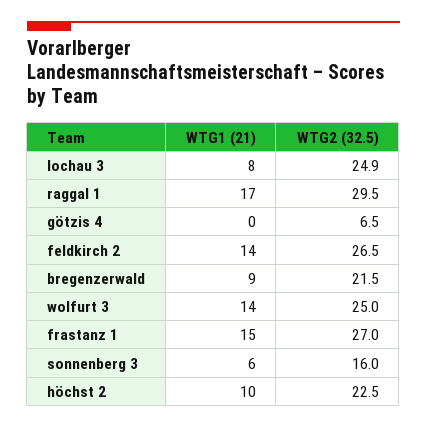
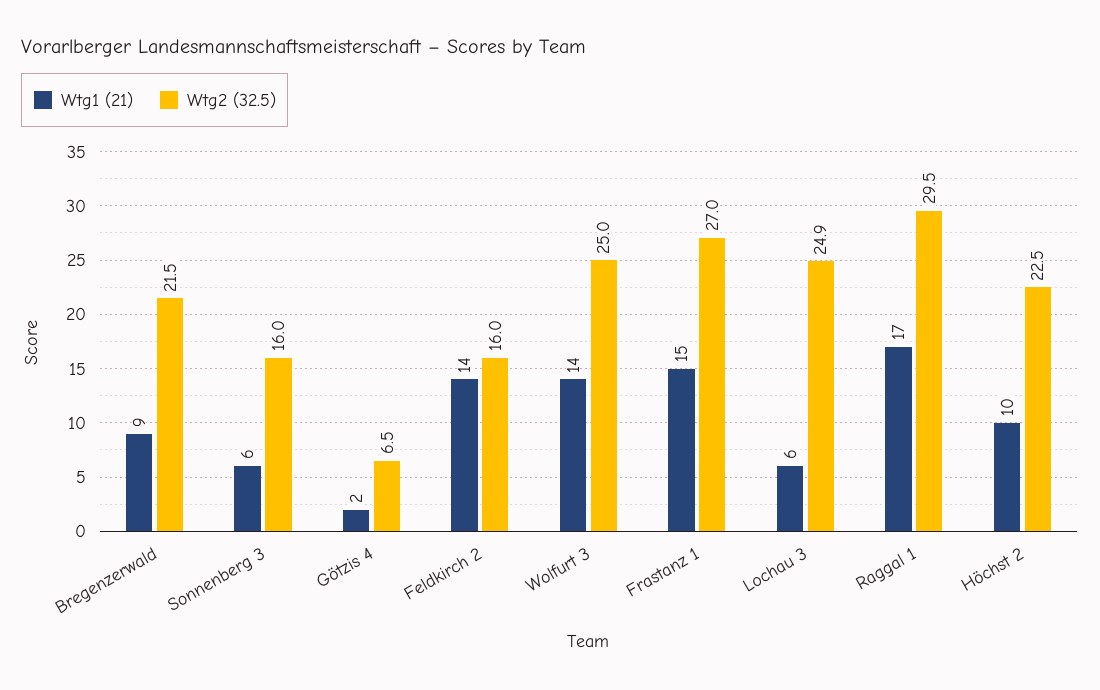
  {
    "WTG1 (21)": {
-     "lochau 3": 8,
+     "lochau 3": 6,
      "raggal 1": 17,
-     "götzis 4": 0,
+     "götzis 4": 2,
      "feldkirch 2": 14,
      "bregenzerwald": 9,
      "wolfurt 3": 14,
      "frastanz 1": 15,
      "sonnenberg 3": 6,
      "höchst 2": 10
    },
    "WTG2 (32.5)": {
      "lochau 3": 24.9,
      "raggal 1": 29.5,
      "götzis 4": 6.5,
-     "feldkirch 2": 26.5,
+     "feldkirch 2": 16,
      "bregenzerwald": 21.5,
      "wolfurt 3": 25,
      "frastanz 1": 27,
      "sonnenberg 3": 16,
      "höchst 2": 22.5
    }
  }

